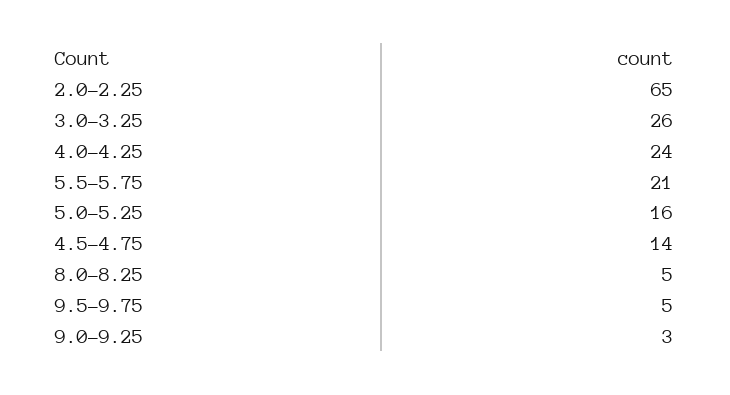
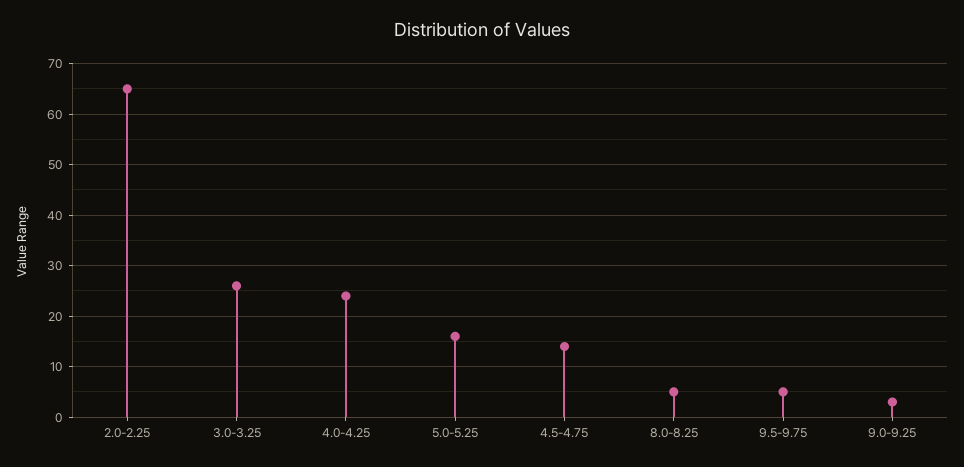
  {
    "2.0-2.25": 65,
    "3.0-3.25": 26,
    "4.0-4.25": 24,
-   "5.5-5.75": 21,
    "5.0-5.25": 16,
    "4.5-4.75": 14,
    "8.0-8.25": 5,
    "9.5-9.75": 5,
    "9.0-9.25": 3
  }

